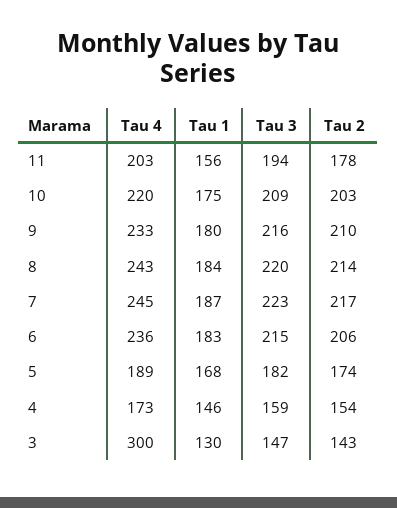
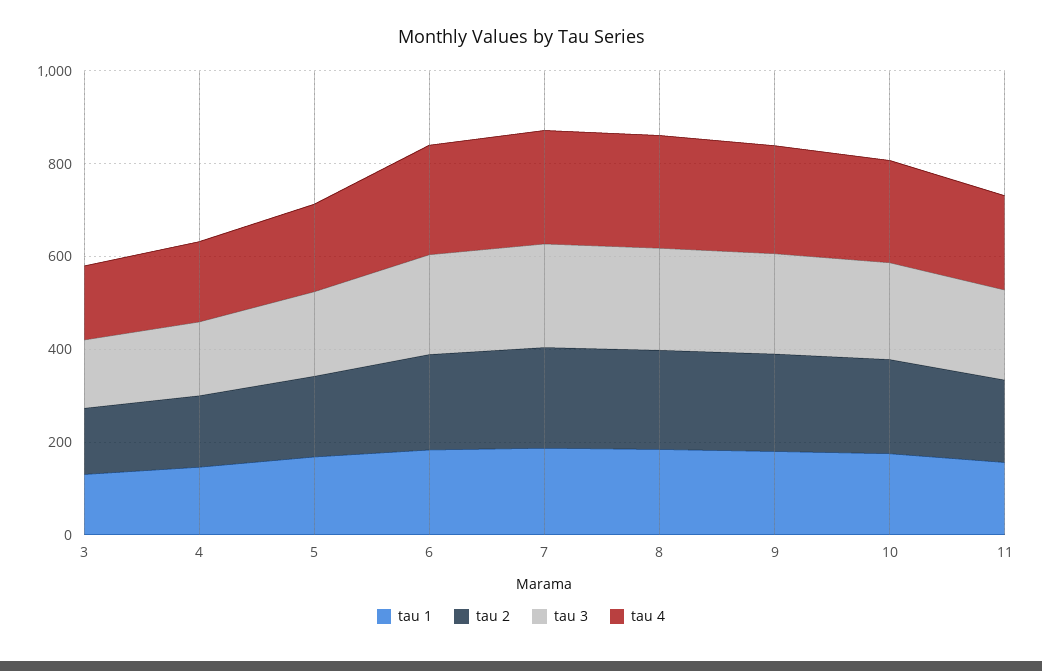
  {
    "Tau 4": {
      "11": 203,
      "10": 220,
      "9": 233,
      "8": 243,
      "7": 245,
      "6": 236,
      "5": 189,
      "4": 173,
-     "3": 300
+     "3": 150
    },
    "Tau 1": {
      "11": 156,
      "10": 175,
      "9": 180,
      "8": 184,
      "7": 187,
      "6": 183,
      "5": 168,
      "4": 146,
      "3": 130
    },
    "Tau 3": {
      "11": 194,
      "10": 209,
      "9": 216,
      "8": 220,
      "7": 223,
      "6": 215,
      "5": 182,
      "4": 159,
      "3": 147
    },
    "Tau 2": {
      "11": 178,
      "10": 203,
      "9": 210,
      "8": 214,
      "7": 217,
      "6": 206,
      "5": 174,
      "4": 154,
      "3": 143
    }
  }

